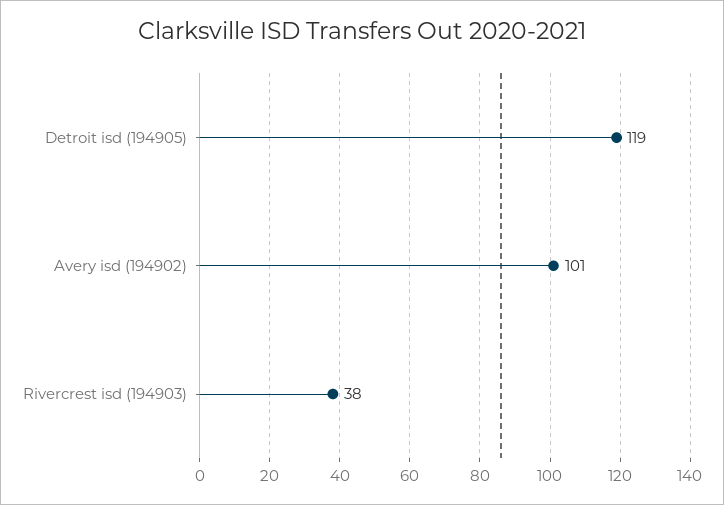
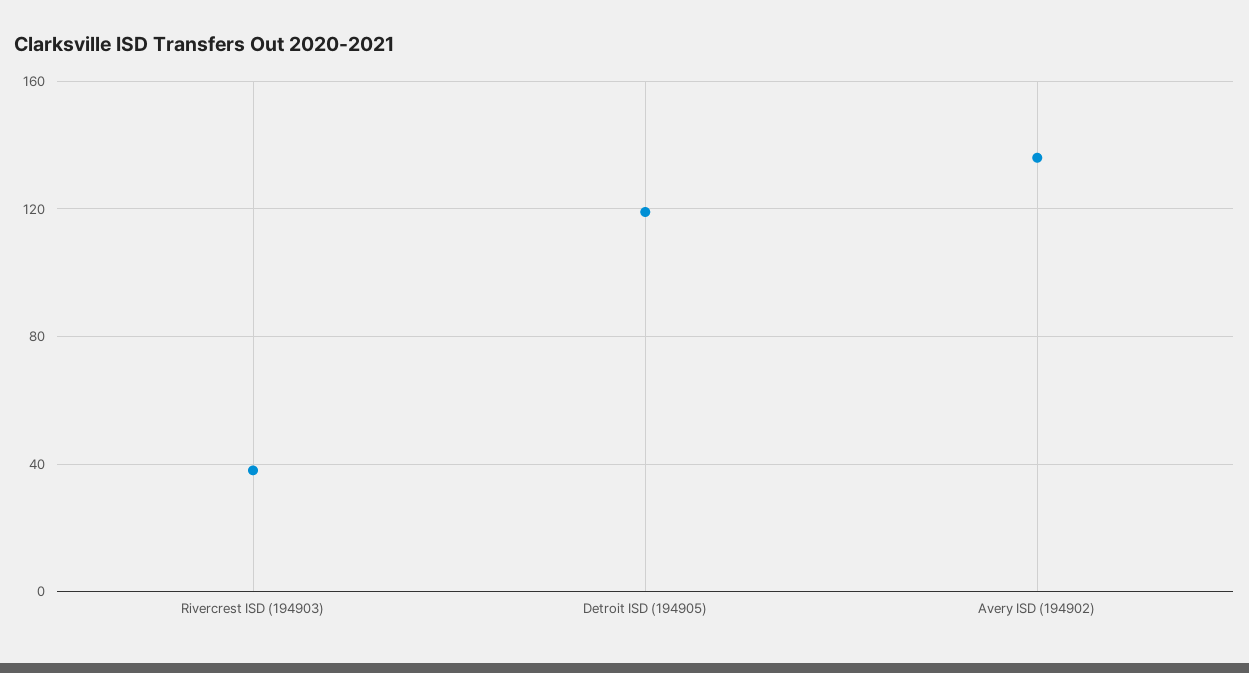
  {
    "Detroit isd (194905)": 119,
-   "Avery isd (194902)": 101,
+   "Avery isd (194902)": 135,
    "Rivercrest isd (194903)": 38
  }

